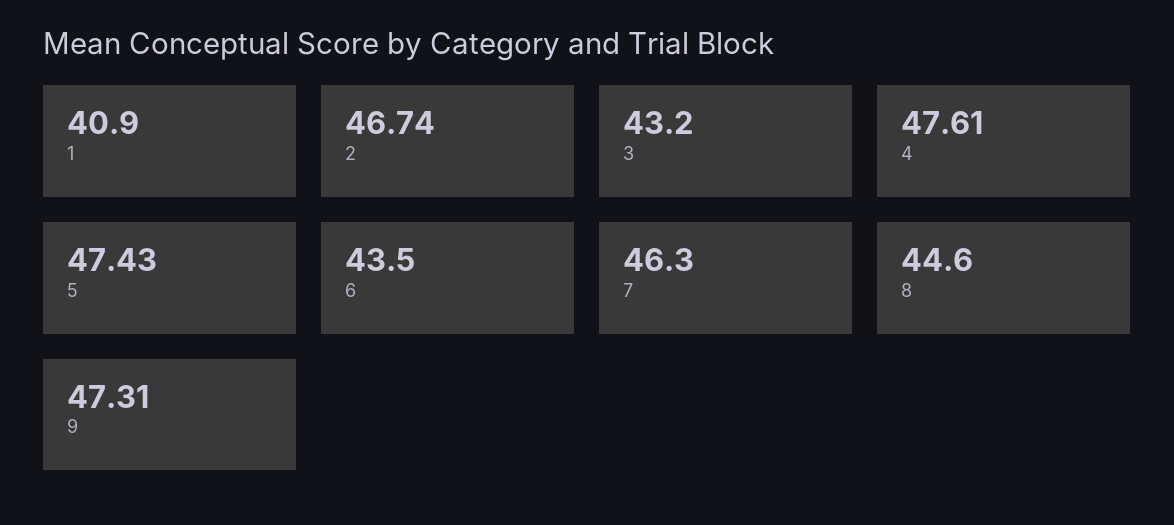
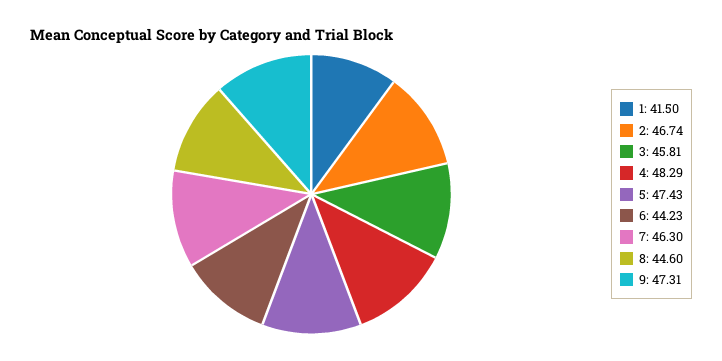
  {
-   "1": 40.9,
+   "1": 41.5,
    "2": 46.74,
-   "3": 43.2,
+   "3": 45.81,
-   "4": 47.61,
+   "4": 48.29,
    "5": 47.43,
-   "6": 43.5,
+   "6": 44.23,
    "7": 46.3,
    "8": 44.6,
    "9": 47.31
  }

